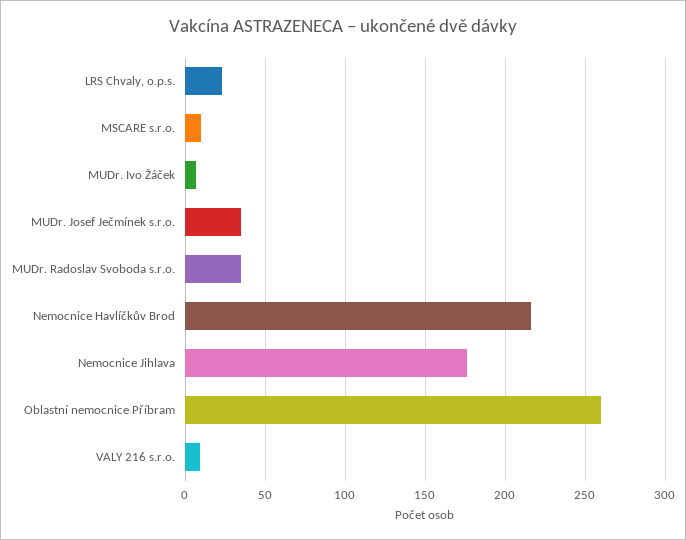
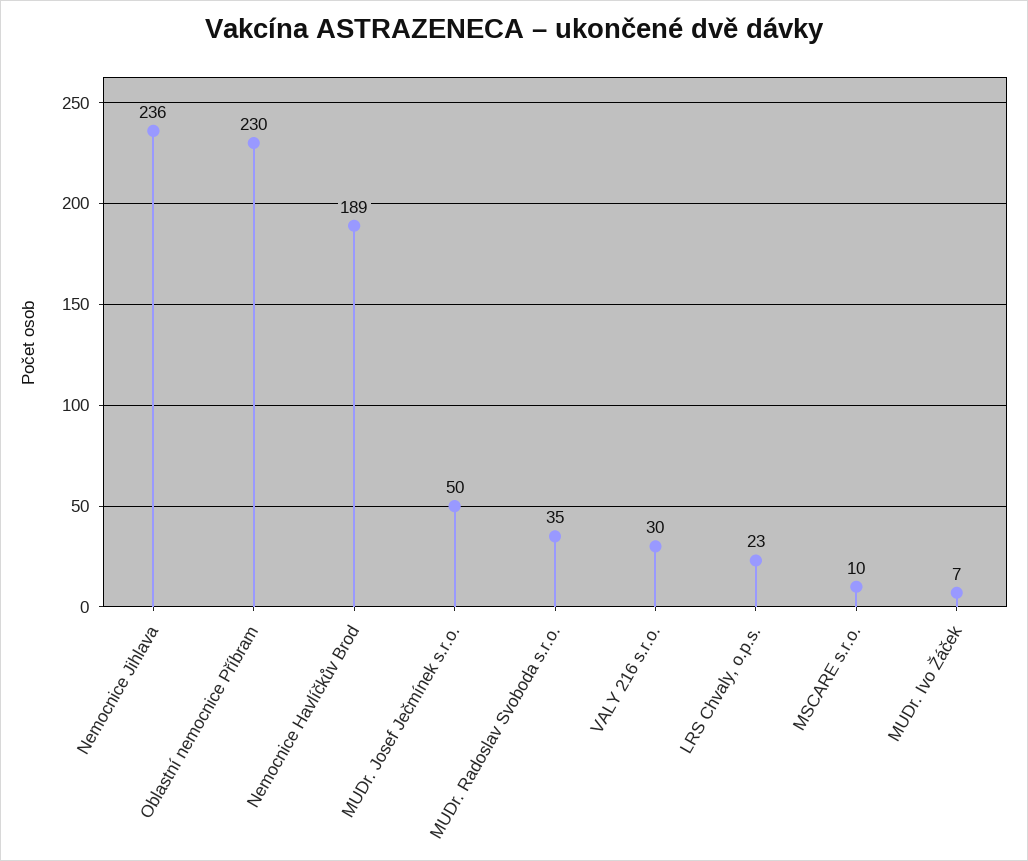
  {
    "LRS Chvaly, o.p.s.": 23,
    "MSCARE s.r.o.": 10,
    "MUDr. Ivo Žáček": 7,
-   "MUDr. Josef Ječmínek s.r.o.": 35,
+   "MUDr. Josef Ječmínek s.r.o.": 50,
    "MUDr. Radoslav Svoboda s.r.o.": 35,
-   "Nemocnice Havlíčkův Brod": 215,
+   "Nemocnice Havlíčkův Brod": 189,
-   "Nemocnice Jihlava": 175,
+   "Nemocnice Jihlava": 236,
-   "Oblastní nemocnice Příbram": 260,
+   "Oblastní nemocnice Příbram": 230,
-   "VALY 216 s.r.o.": 10
+   "VALY 216 s.r.o.": 30
  }

